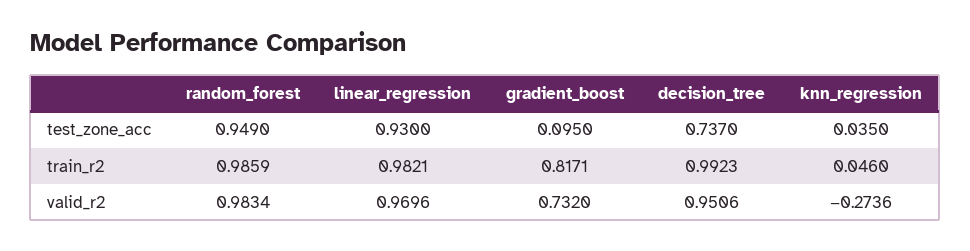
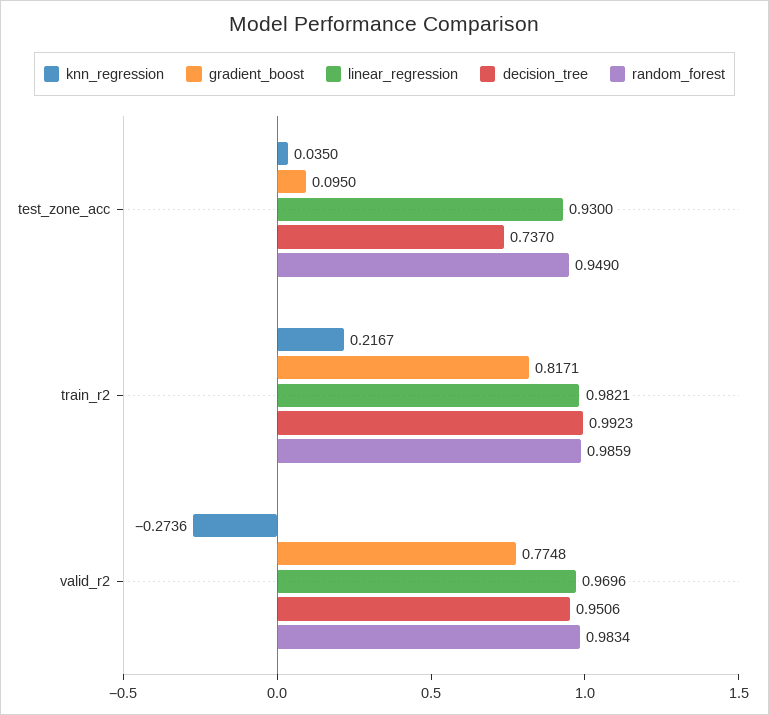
  {
    "random_forest": {
      "test_zone_acc": 0.949,
      "train_r2": 0.9859,
      "valid_r2": 0.9834
    },
    "linear_regression": {
      "test_zone_acc": 0.93,
      "train_r2": 0.9821,
      "valid_r2": 0.9696
    },
    "gradient_boost": {
      "test_zone_acc": 0.095,
      "train_r2": 0.8171,
-     "valid_r2": 0.732
+     "valid_r2": 0.7748
    },
    "decision_tree": {
      "test_zone_acc": 0.737,
      "train_r2": 0.9923,
      "valid_r2": 0.9506
    },
    "knn_regression": {
      "test_zone_acc": 0.035,
-     "train_r2": 0.046,
+     "train_r2": 0.2167,
      "valid_r2": -0.2736
    }
  }

